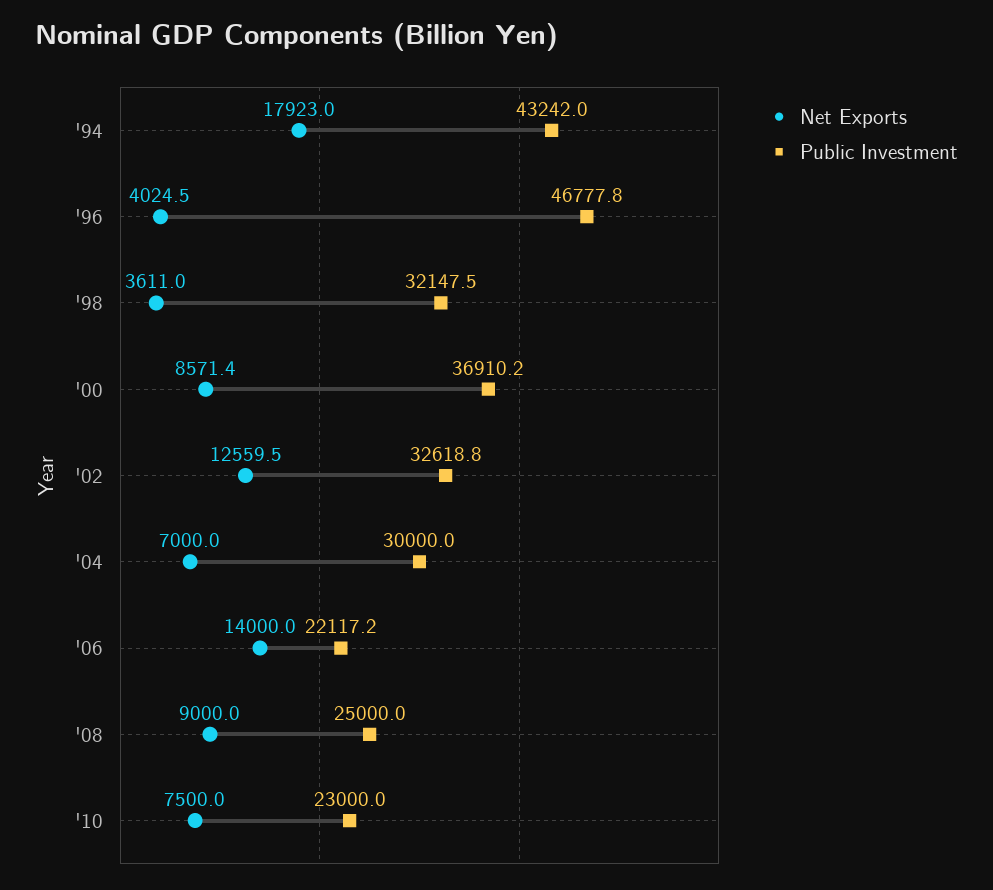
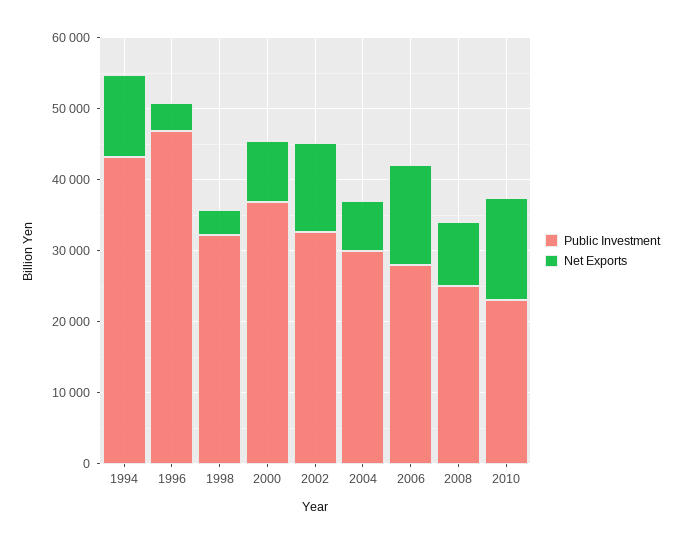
  {
    "Net Exports": {
-     "'94": 17923,
+     "'94": 12000,
      "'96": 4024.5,
      "'98": 3611,
      "'00": 8571.4,
      "'02": 12559.5,
      "'04": 7000,
      "'06": 14000,
      "'08": 9000,
-     "'10": 7500
+     "'10": 14000
    },
    "Public Investment": {
      "'94": 43242,
      "'96": 46777.8,
      "'98": 32147.5,
      "'00": 36910.2,
      "'02": 32618.8,
      "'04": 30000,
-     "'06": 22117.2,
+     "'06": 28000,
      "'08": 25000,
      "'10": 23000
    }
  }

